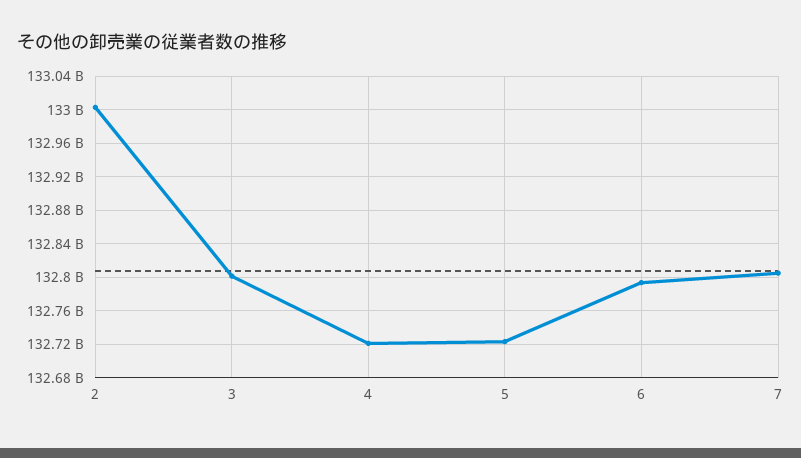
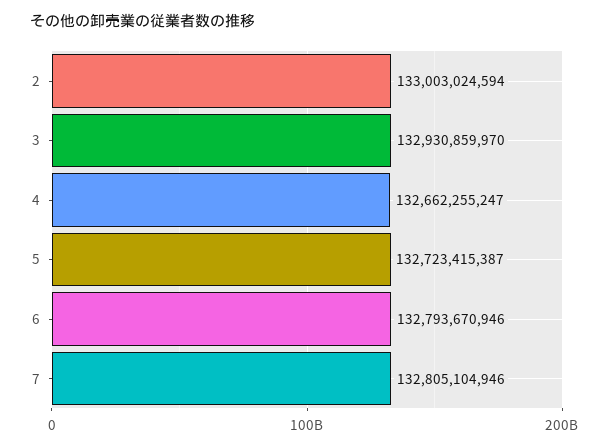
  {
    "2": 133003024594,
-   "3": 132800000000,
+   "3": 132930859970,
-   "4": 132720000000,
+   "4": 132662255247,
    "5": 132723415387,
    "6": 132793670946,
    "7": 132805104946
  }

